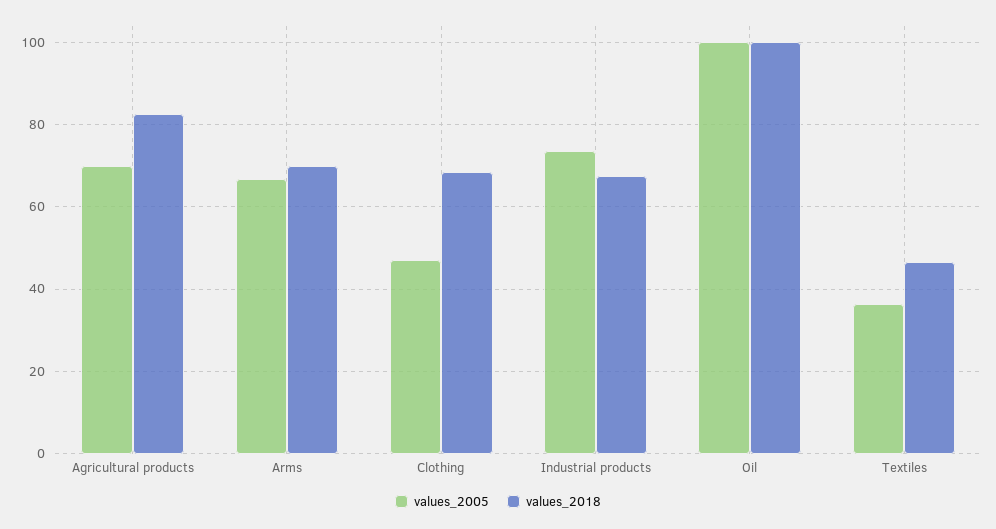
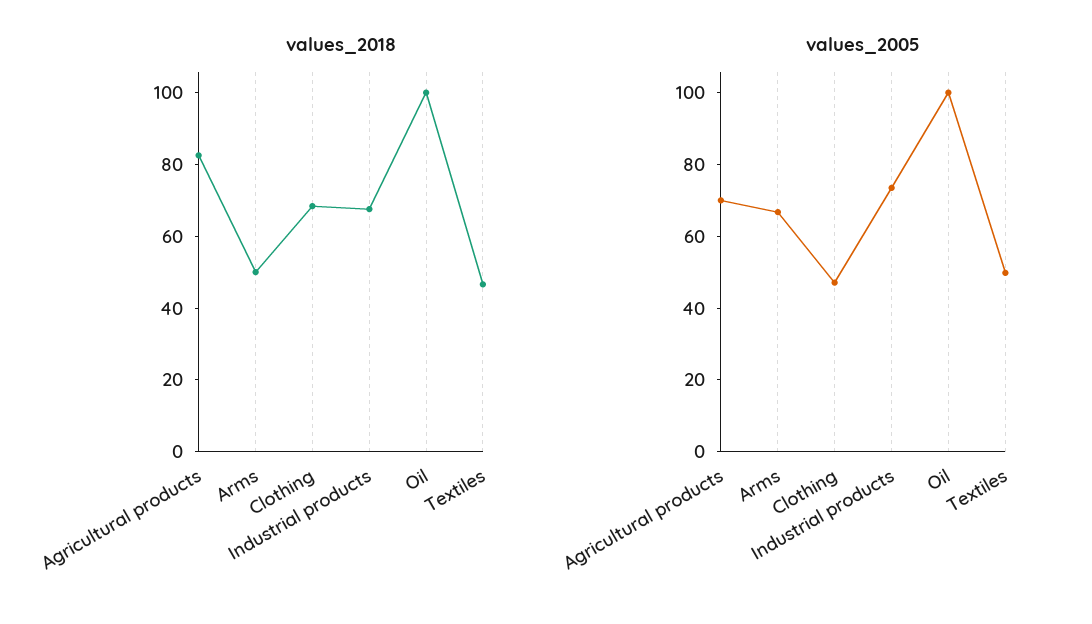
  {
    "values_2005": {
      "Agricultural products": 70,
      "Arms": 66,
      "Clothing": 48,
      "Industrial products": 74,
      "Oil": 100,
-     "Textiles": 36
+     "Textiles": 50
    },
    "values_2018": {
      "Agricultural products": 82,
-     "Arms": 70,
+     "Arms": 50,
      "Clothing": 68,
      "Industrial products": 68,
      "Oil": 100,
      "Textiles": 46
    }
  }

